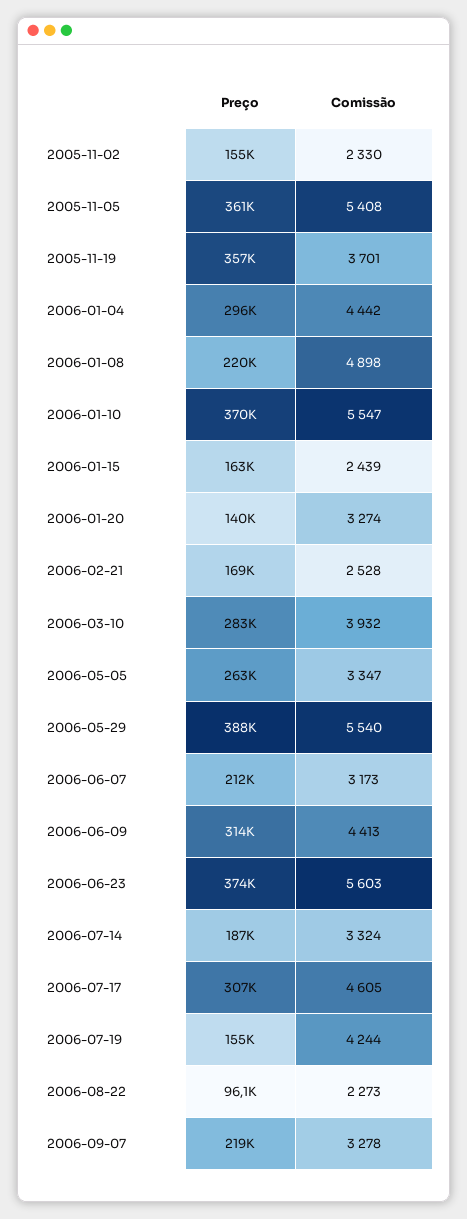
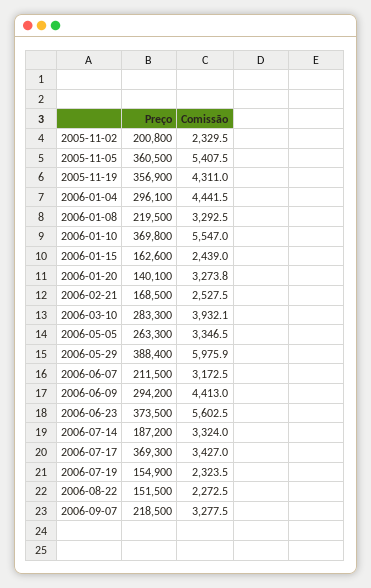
  {
    "Preço": {
-     "2005-11-02": 155000,
+     "2005-11-02": 200800,
      "2005-11-05": 360500,
      "2005-11-19": 356900,
      "2006-01-04": 296100,
      "2006-01-08": 219500,
      "2006-01-10": 369800,
      "2006-01-15": 162600,
      "2006-01-20": 140100,
      "2006-02-21": 168500,
      "2006-03-10": 283300,
      "2006-05-05": 263300,
      "2006-05-29": 388400,
      "2006-06-07": 211500,
-     "2006-06-09": 314000,
+     "2006-06-09": 294200,
      "2006-06-23": 373500,
      "2006-07-14": 187200,
-     "2006-07-17": 307000,
+     "2006-07-17": 369300,
      "2006-07-19": 154900,
-     "2006-08-22": 96100,
+     "2006-08-22": 151500,
      "2006-09-07": 218500
    },
    "Comissão": {
      "2005-11-02": 2329.5,
      "2005-11-05": 5407.5,
-     "2005-11-19": 3701,
+     "2005-11-19": 4311,
      "2006-01-04": 4441.5,
-     "2006-01-08": 4898,
+     "2006-01-08": 3292.5,
      "2006-01-10": 5547,
      "2006-01-15": 2439,
      "2006-01-20": 3273.8,
      "2006-02-21": 2527.5,
      "2006-03-10": 3932.1,
      "2006-05-05": 3346.5,
-     "2006-05-29": 5540,
+     "2006-05-29": 5975.9,
      "2006-06-07": 3172.5,
      "2006-06-09": 4413,
      "2006-06-23": 5602.5,
      "2006-07-14": 3324,
-     "2006-07-17": 4605,
+     "2006-07-17": 3427,
-     "2006-07-19": 4244,
+     "2006-07-19": 2323.5,
      "2006-08-22": 2272.5,
      "2006-09-07": 3277.5
    }
  }

